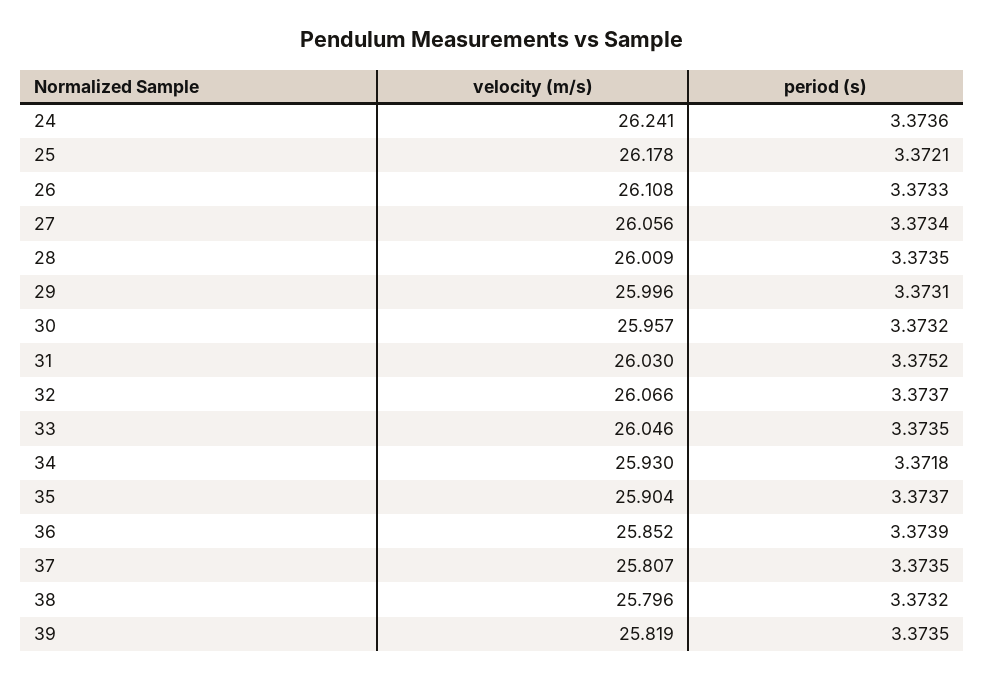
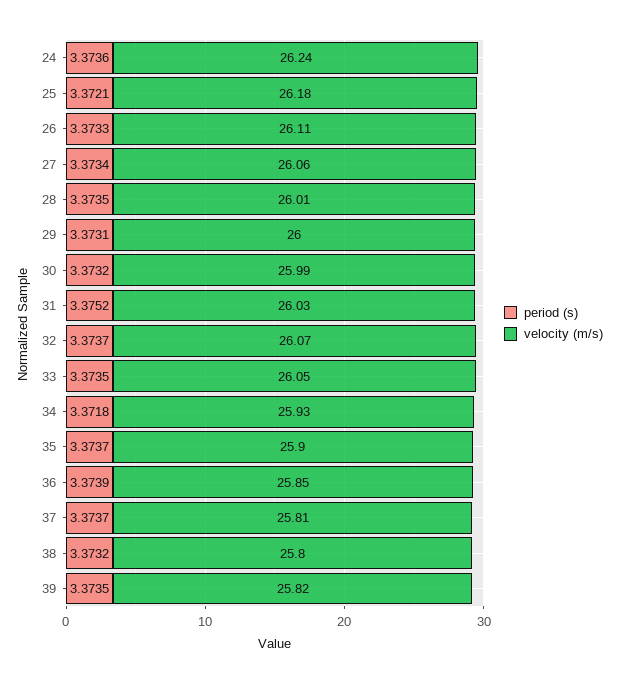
  {
    "velocity (m/s)": {
      "24": 26.241,
      "25": 26.178,
      "26": 26.108,
      "27": 26.056,
      "28": 26.009,
      "29": 25.996,
-     "30": 25.957,
+     "30": 25.99,
      "31": 26.03,
      "32": 26.066,
      "33": 26.046,
      "34": 25.93,
      "35": 25.904,
      "36": 25.852,
      "37": 25.807,
      "38": 25.796,
      "39": 25.819
    },
    "period (s)": {
      "24": 3.3736,
      "25": 3.3721,
      "26": 3.3733,
      "27": 3.3734,
      "28": 3.3735,
      "29": 3.3731,
      "30": 3.3732,
      "31": 3.3752,
      "32": 3.3737,
      "33": 3.3735,
      "34": 3.3718,
      "35": 3.3737,
      "36": 3.3739,
-     "37": 3.3735,
+     "37": 3.3737,
      "38": 3.3732,
      "39": 3.3735
    }
  }

